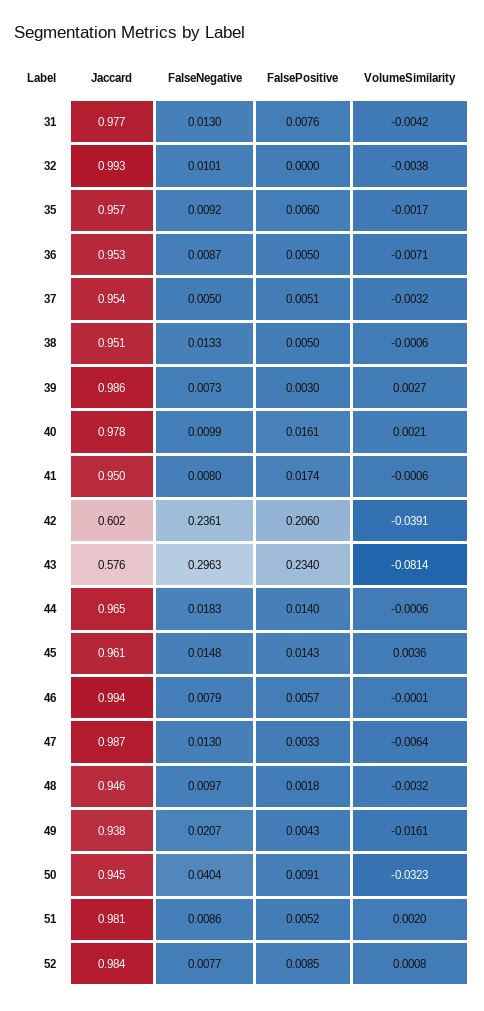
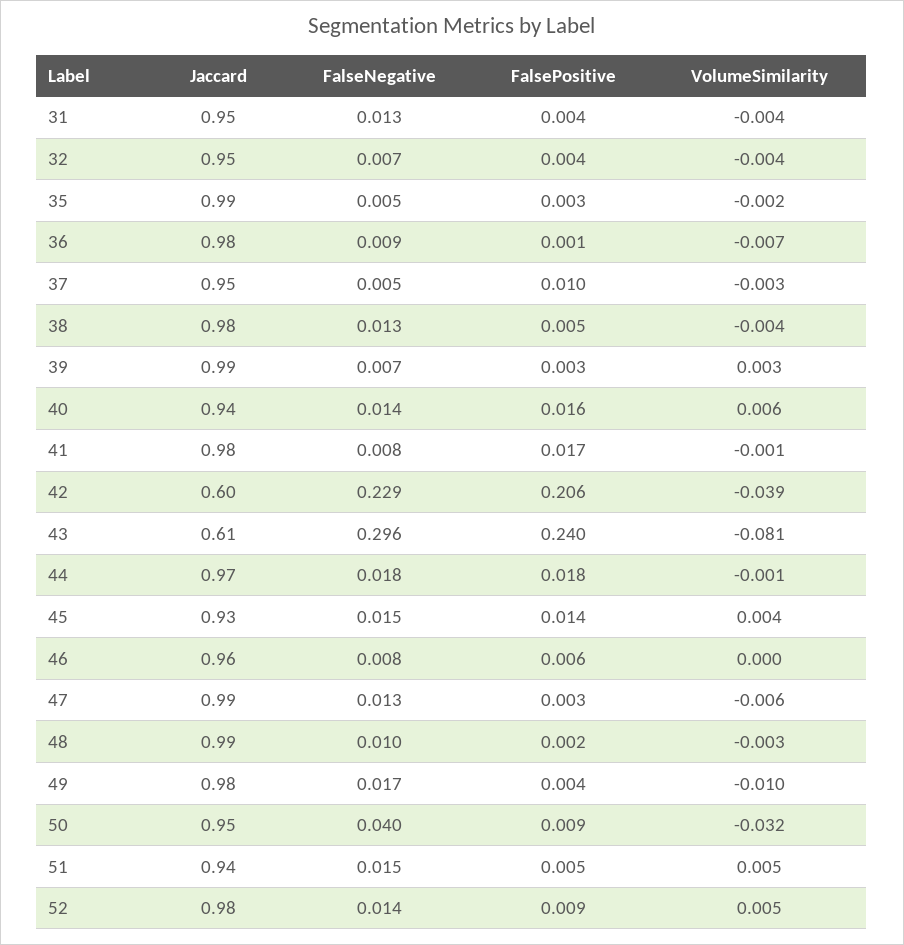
  {
    "Jaccard": {
-     "31": 0.977,
+     "31": 0.95,
-     "32": 0.993,
+     "32": 0.95,
-     "35": 0.957,
+     "35": 0.99,
-     "36": 0.953,
+     "36": 0.98,
      "37": 0.954,
-     "38": 0.951,
+     "38": 0.98,
      "39": 0.986,
-     "40": 0.978,
+     "40": 0.94,
-     "41": 0.95,
+     "41": 0.98,
      "42": 0.602,
-     "43": 0.576,
+     "43": 0.61,
      "44": 0.965,
-     "45": 0.961,
+     "45": 0.93,
-     "46": 0.994,
+     "46": 0.96,
      "47": 0.987,
-     "48": 0.946,
+     "48": 0.99,
-     "49": 0.938,
+     "49": 0.98,
      "50": 0.945,
-     "51": 0.981,
+     "51": 0.94,
      "52": 0.984
    },
    "FalseNegative": {
      "31": 0.013,
-     "32": 0.0101,
+     "32": 0.007,
-     "35": 0.0092,
+     "35": 0.005,
      "36": 0.0087,
      "37": 0.005,
      "38": 0.0133,
      "39": 0.0073,
-     "40": 0.0099,
+     "40": 0.014,
      "41": 0.008,
-     "42": 0.2361,
+     "42": 0.229,
      "43": 0.2963,
      "44": 0.0183,
      "45": 0.0148,
      "46": 0.0079,
      "47": 0.013,
      "48": 0.0097,
-     "49": 0.0207,
+     "49": 0.017,
      "50": 0.0404,
-     "51": 0.0086,
+     "51": 0.015,
-     "52": 0.0077
+     "52": 0.014
    },
    "FalsePositive": {
-     "31": 0.0076,
+     "31": 0.004,
-     "32": 0,
+     "32": 0.004,
-     "35": 0.006,
+     "35": 0.003,
-     "36": 0.005,
+     "36": 0.001,
-     "37": 0.0051,
+     "37": 0.01,
      "38": 0.005,
      "39": 0.003,
      "40": 0.0161,
      "41": 0.0174,
      "42": 0.206,
-     "43": 0.234,
+     "43": 0.24,
-     "44": 0.014,
+     "44": 0.018,
      "45": 0.0143,
      "46": 0.0057,
      "47": 0.0033,
      "48": 0.0018,
      "49": 0.0043,
      "50": 0.0091,
      "51": 0.0052,
      "52": 0.0085
    },
    "VolumeSimilarity": {
      "31": -0.0042,
      "32": -0.0038,
      "35": -0.0017,
      "36": -0.0071,
      "37": -0.0032,
-     "38": -0.0006,
+     "38": -0.004,
      "39": 0.0027,
-     "40": 0.0021,
+     "40": 0.006,
      "41": -0.0006,
      "42": -0.0391,
      "43": -0.0814,
      "44": -0.0006,
      "45": 0.0036,
      "46": -0.0001,
      "47": -0.0064,
      "48": -0.0032,
-     "49": -0.0161,
+     "49": -0.01,
      "50": -0.0323,
-     "51": 0.002,
+     "51": 0.005,
-     "52": 0.0008
+     "52": 0.005
    }
  }

